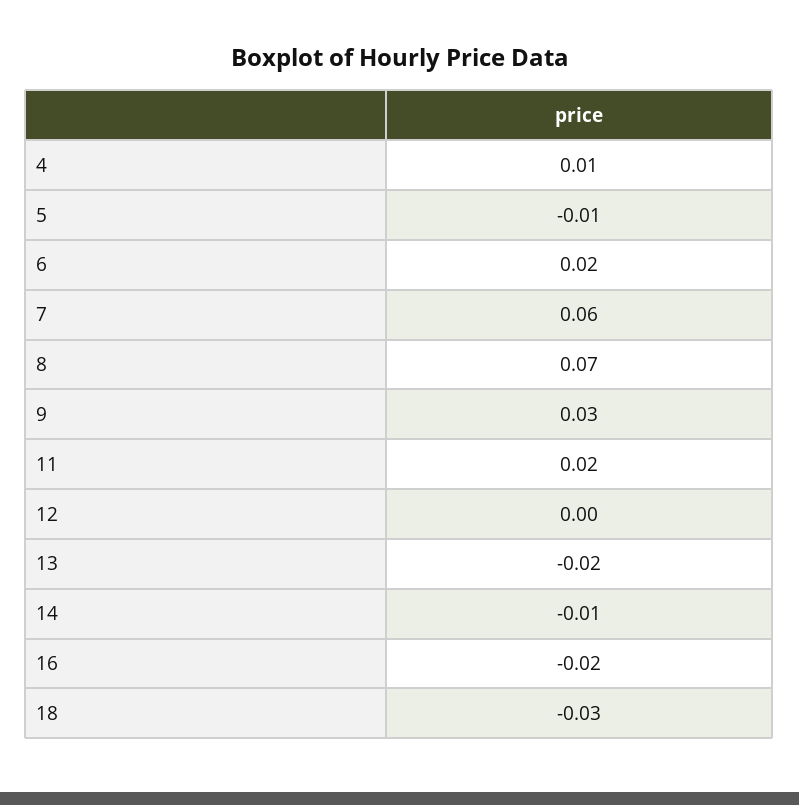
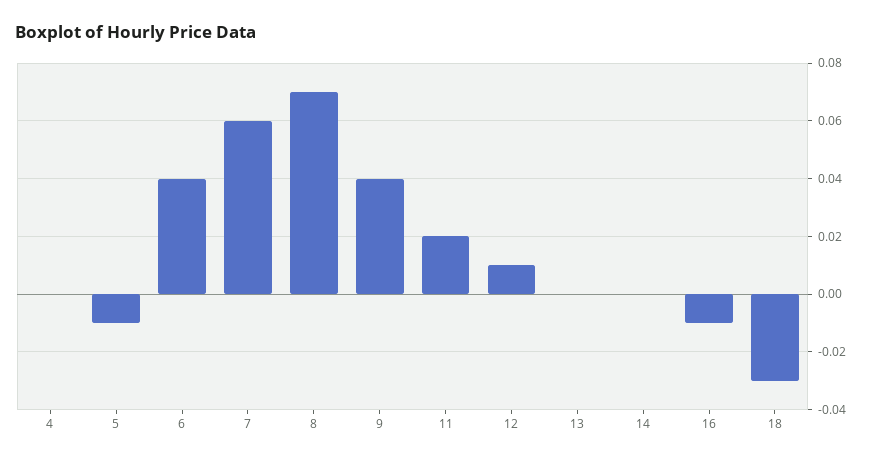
  {
-   "4": 0.01,
+   "4": 0,
    "5": -0.01,
-   "6": 0.02,
+   "6": 0.04,
    "7": 0.06,
    "8": 0.07,
-   "9": 0.03,
+   "9": 0.04,
    "11": 0.02,
-   "12": 0,
+   "12": 0.01,
-   "13": -0.02,
+   "13": 0,
-   "14": -0.01,
+   "14": 0,
-   "16": -0.02,
+   "16": -0.01,
    "18": -0.03
  }

